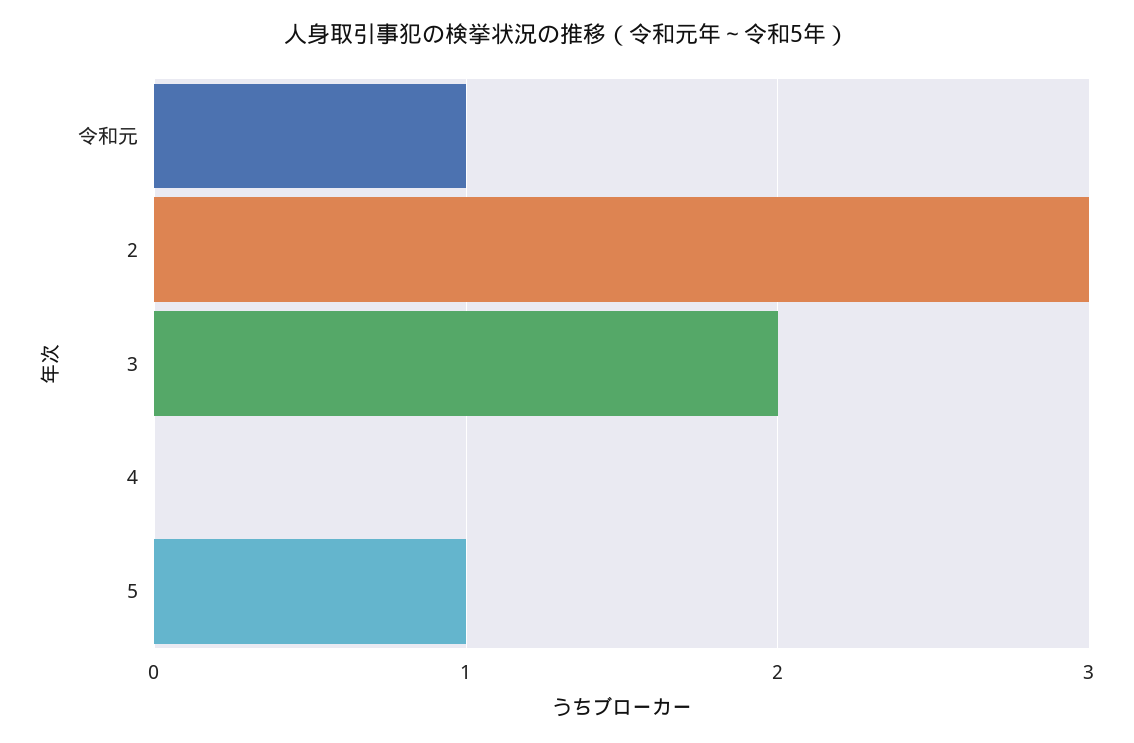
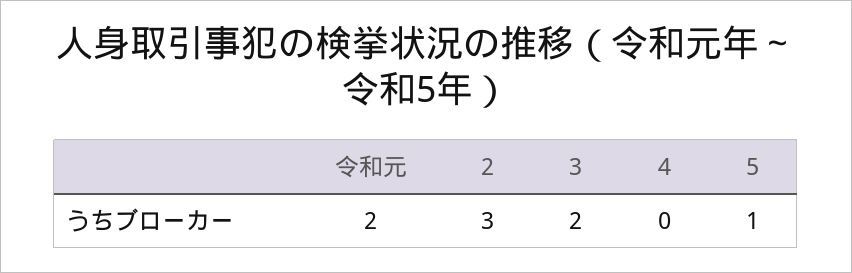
  {
-   "令和元": 1,
+   "令和元": 2,
    "2": 3,
    "3": 2,
    "4": 0,
    "5": 1
  }

